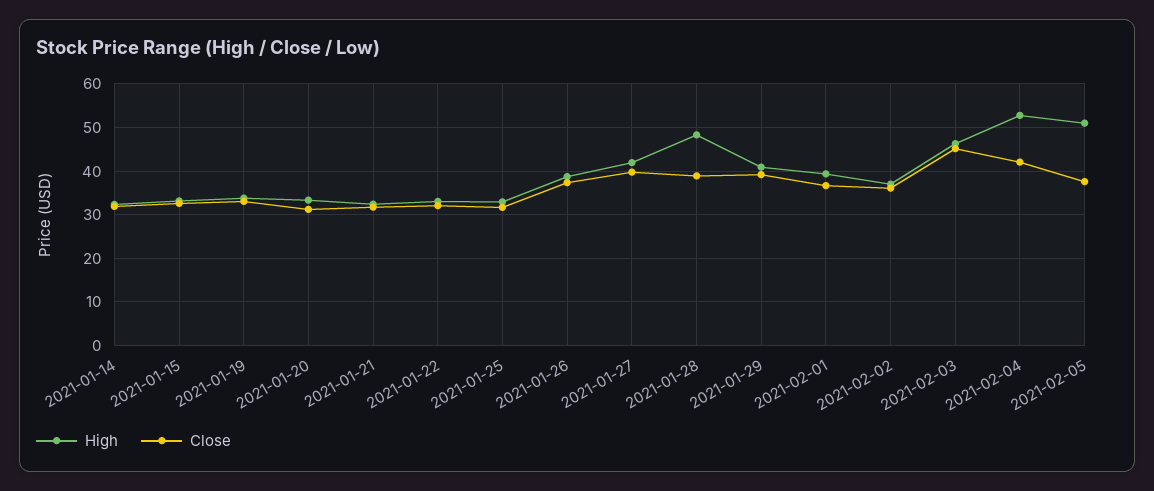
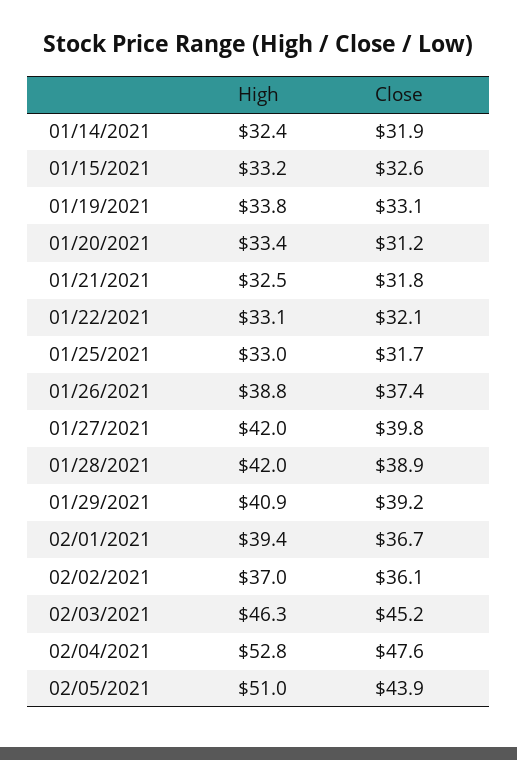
  {
    "High": {
      "2021-01-14": 32.4,
      "2021-01-15": 33.2,
      "2021-01-19": 33.8,
      "2021-01-20": 33.4,
      "2021-01-21": 32.5,
      "2021-01-22": 33.1,
      "2021-01-25": 33,
      "2021-01-26": 38.8,
      "2021-01-27": 42,
-     "2021-01-28": 48,
+     "2021-01-28": 42,
      "2021-01-29": 40.9,
      "2021-02-01": 39.4,
      "2021-02-02": 37,
      "2021-02-03": 46.3,
      "2021-02-04": 52.8,
      "2021-02-05": 51
    },
    "Close": {
      "2021-01-14": 31.9,
      "2021-01-15": 32.6,
      "2021-01-19": 33.1,
      "2021-01-20": 31.2,
      "2021-01-21": 31.8,
      "2021-01-22": 32.1,
      "2021-01-25": 31.7,
      "2021-01-26": 37.4,
      "2021-01-27": 39.8,
      "2021-01-28": 38.9,
      "2021-01-29": 39.2,
      "2021-02-01": 36.7,
      "2021-02-02": 36.1,
      "2021-02-03": 45.2,
-     "2021-02-04": 42,
+     "2021-02-04": 47.6,
-     "2021-02-05": 38
+     "2021-02-05": 43.9
    }
  }

